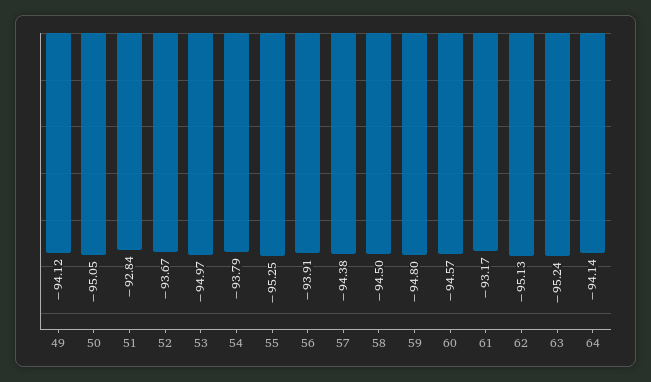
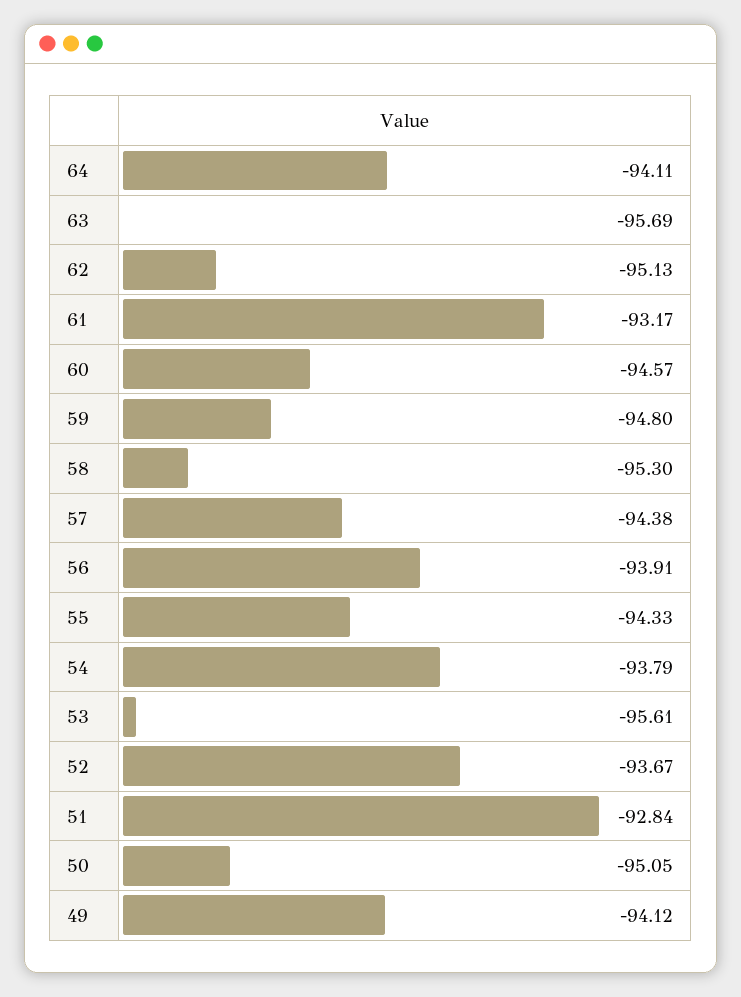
  {
    "49": -94.12,
    "50": -95.05,
    "51": -92.84,
    "52": -93.67,
-   "53": -94.97,
+   "53": -95.61,
    "54": -93.79,
-   "55": -95.25,
+   "55": -94.33,
    "56": -93.91,
    "57": -94.38,
-   "58": -94.5,
+   "58": -95.3,
    "59": -94.8,
    "60": -94.57,
    "61": -93.17,
    "62": -95.13,
-   "63": -95.24,
+   "63": -95.69,
-   "64": -94.14
+   "64": -94.11
  }

